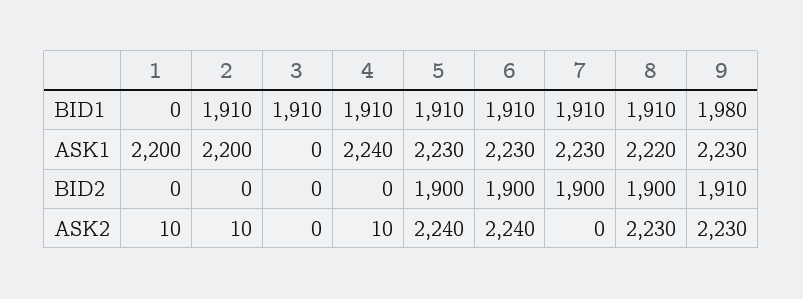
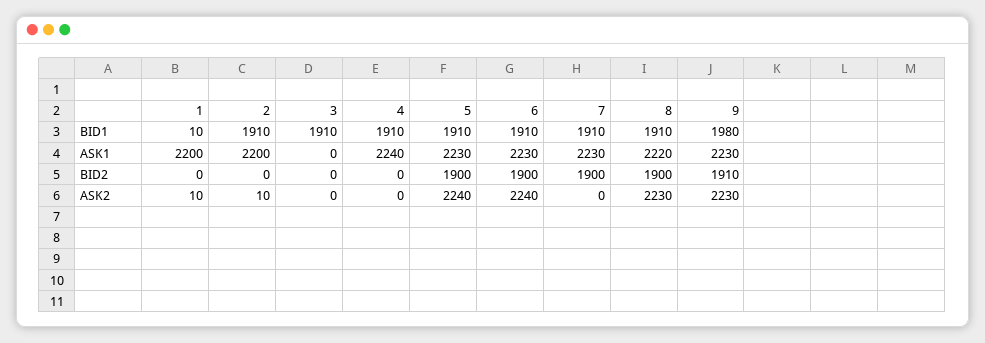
  {
    "1": {
-     "BID1": 0,
+     "BID1": 10,
      "ASK1": 2200,
      "BID2": 0,
      "ASK2": 10
    },
    "2": {
      "BID1": 1910,
      "ASK1": 2200,
      "BID2": 0,
      "ASK2": 10
    },
    "3": {
      "BID1": 1910,
      "ASK1": 0,
      "BID2": 0,
      "ASK2": 0
    },
    "4": {
      "BID1": 1910,
      "ASK1": 2240,
      "BID2": 0,
-     "ASK2": 10
+     "ASK2": 0
    },
    "5": {
      "BID1": 1910,
      "ASK1": 2230,
      "BID2": 1900,
      "ASK2": 2240
    },
    "6": {
      "BID1": 1910,
      "ASK1": 2230,
      "BID2": 1900,
      "ASK2": 2240
    },
    "7": {
      "BID1": 1910,
      "ASK1": 2230,
      "BID2": 1900,
      "ASK2": 0
    },
    "8": {
      "BID1": 1910,
      "ASK1": 2220,
      "BID2": 1900,
      "ASK2": 2230
    },
    "9": {
      "BID1": 1980,
      "ASK1": 2230,
      "BID2": 1910,
      "ASK2": 2230
    }
  }

